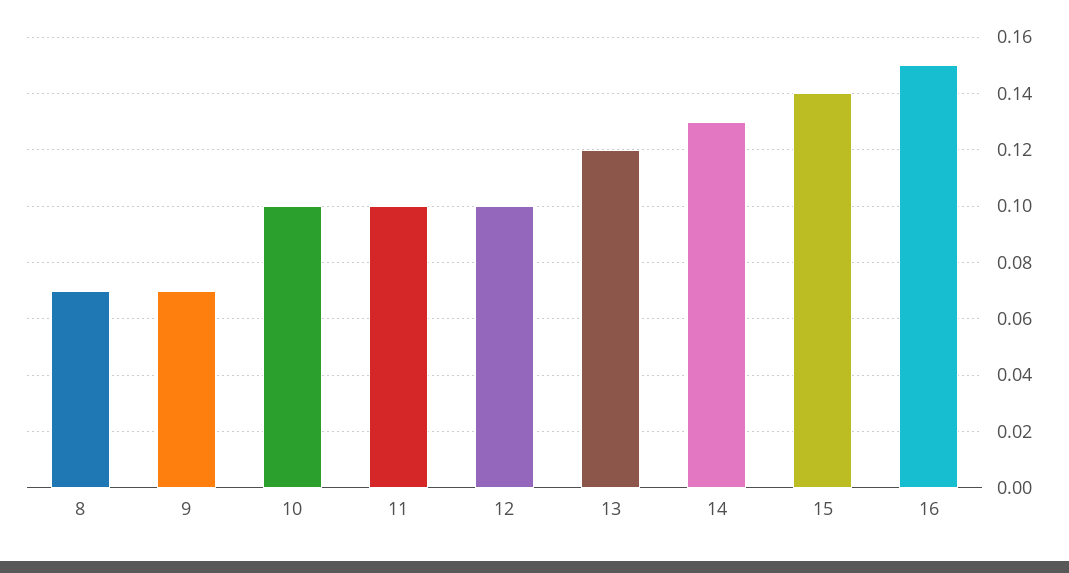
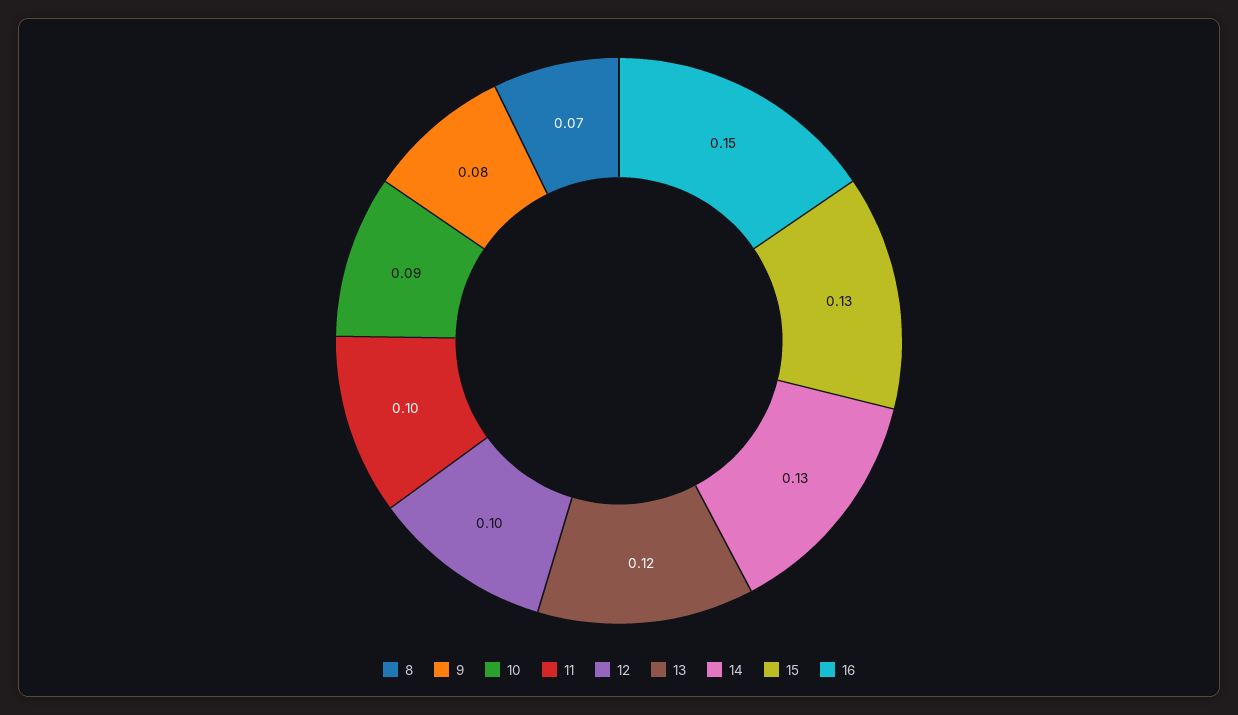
  {
    "8": 0.07,
-   "9": 0.07,
+   "9": 0.08,
-   "10": 0.1,
+   "10": 0.09,
    "11": 0.1,
    "12": 0.1,
    "13": 0.12,
    "14": 0.13,
-   "15": 0.14,
+   "15": 0.13,
    "16": 0.15
  }

